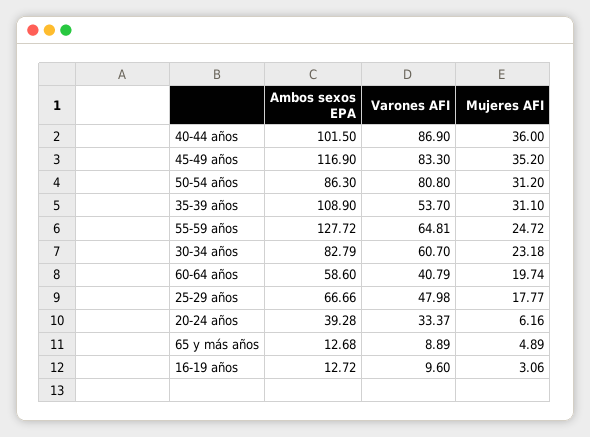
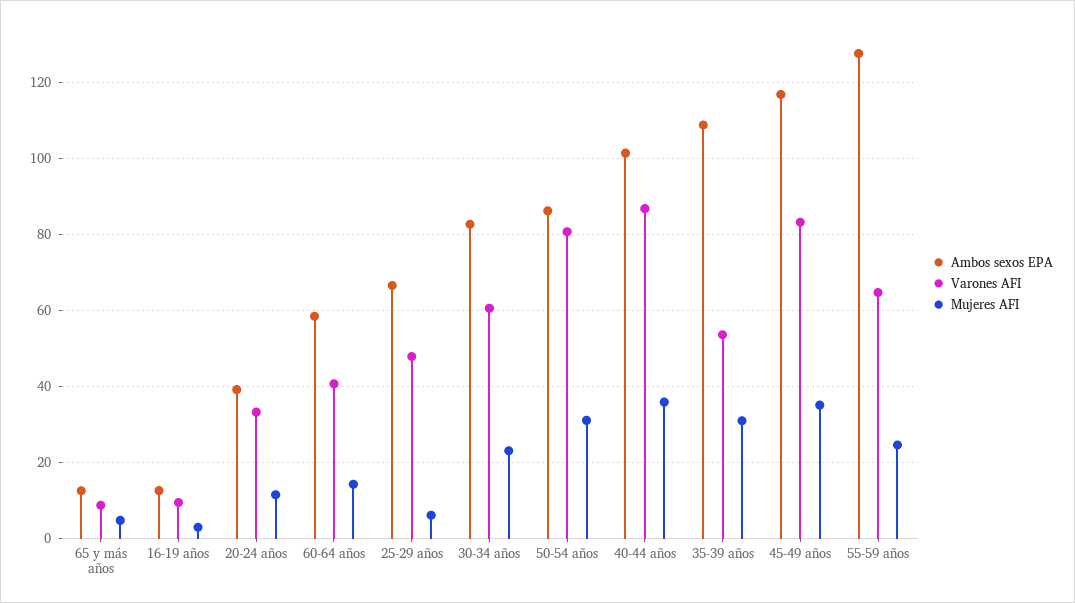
  {
    "Ambos sexos EPA": {
      "40-44 años": 101.5,
      "45-49 años": 116.9,
      "50-54 años": 86.3,
      "35-39 años": 108.9,
      "55-59 años": 127.72,
      "30-34 años": 82.79,
      "60-64 años": 58.6,
      "25-29 años": 66.66,
      "20-24 años": 39.28,
      "65 y más años": 12.68,
      "16-19 años": 12.72
    },
    "Varones AFI": {
      "40-44 años": 86.9,
      "45-49 años": 83.3,
      "50-54 años": 80.8,
      "35-39 años": 53.7,
      "55-59 años": 64.81,
      "30-34 años": 60.7,
      "60-64 años": 40.79,
      "25-29 años": 47.98,
      "20-24 años": 33.37,
      "65 y más años": 8.89,
      "16-19 años": 9.6
    },
    "Mujeres AFI": {
      "40-44 años": 36,
      "45-49 años": 35.2,
      "50-54 años": 31.2,
      "35-39 años": 31.1,
      "55-59 años": 24.72,
      "30-34 años": 23.18,
-     "60-64 años": 19.74,
+     "60-64 años": 14,
-     "25-29 años": 17.77,
+     "25-29 años": 6,
-     "20-24 años": 6.16,
+     "20-24 años": 12,
      "65 y más años": 4.89,
      "16-19 años": 3.06
    }
  }

